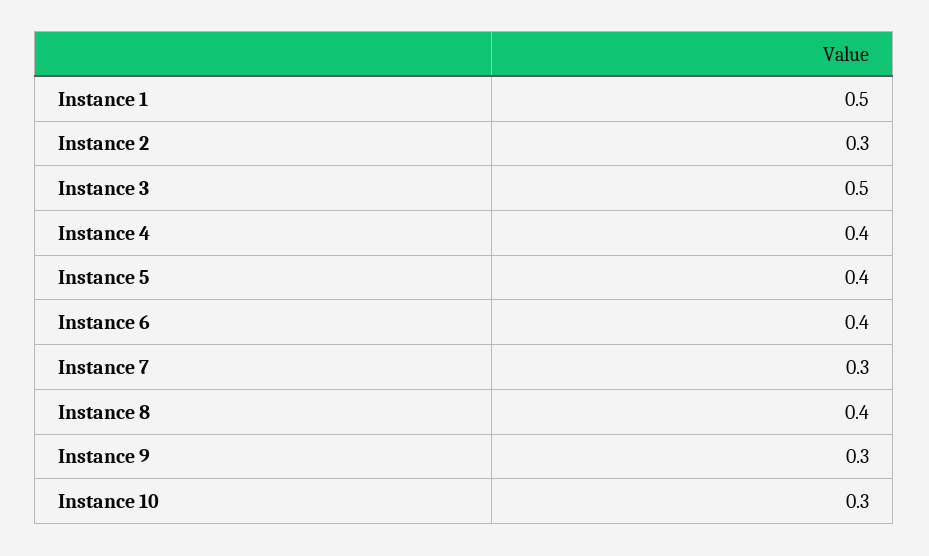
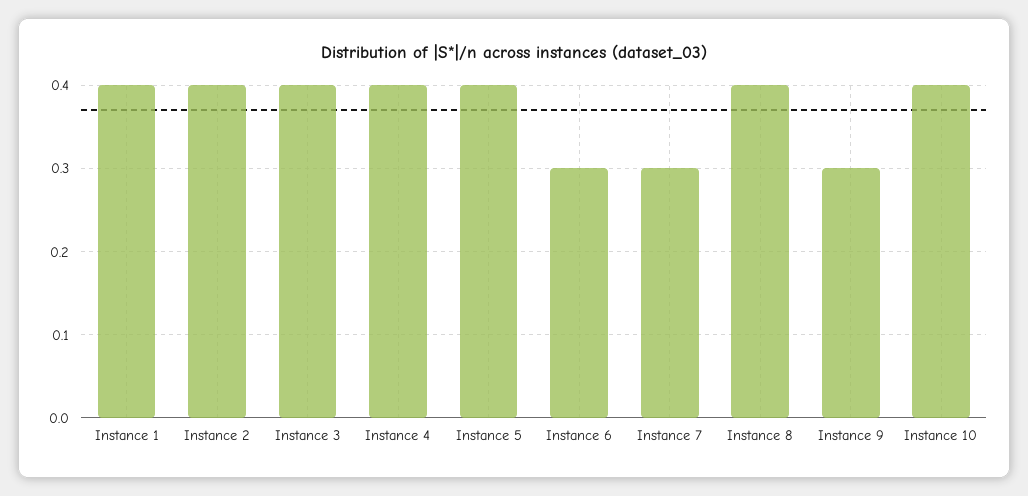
  {
-   "Instance 1": 0.5,
+   "Instance 1": 0.4,
-   "Instance 2": 0.3,
+   "Instance 2": 0.4,
-   "Instance 3": 0.5,
+   "Instance 3": 0.4,
    "Instance 4": 0.4,
    "Instance 5": 0.4,
-   "Instance 6": 0.4,
+   "Instance 6": 0.3,
    "Instance 7": 0.3,
    "Instance 8": 0.4,
    "Instance 9": 0.3,
-   "Instance 10": 0.3
+   "Instance 10": 0.4
  }

